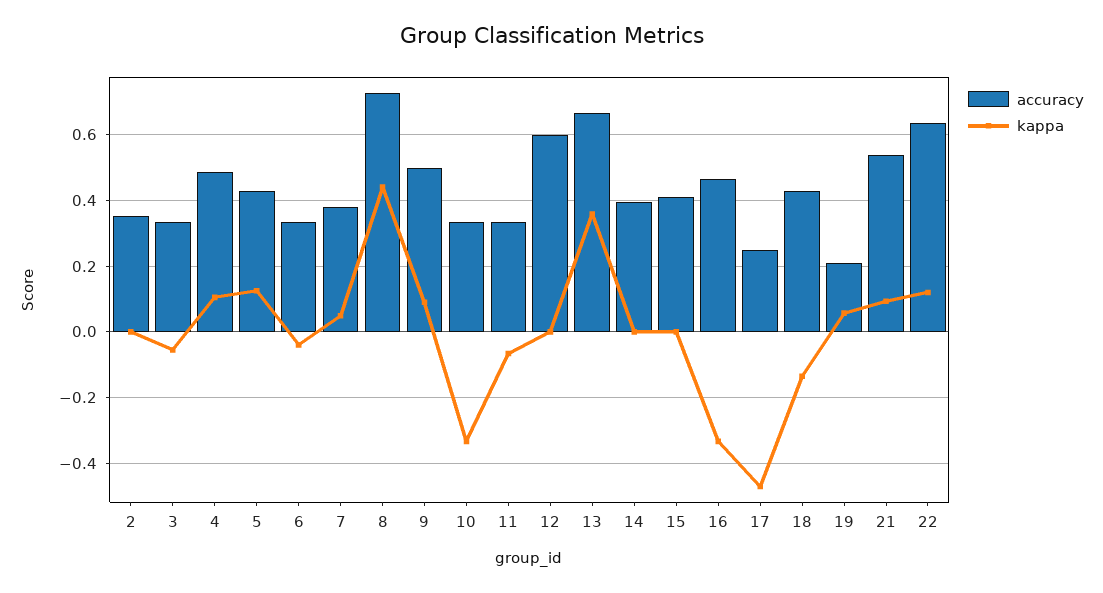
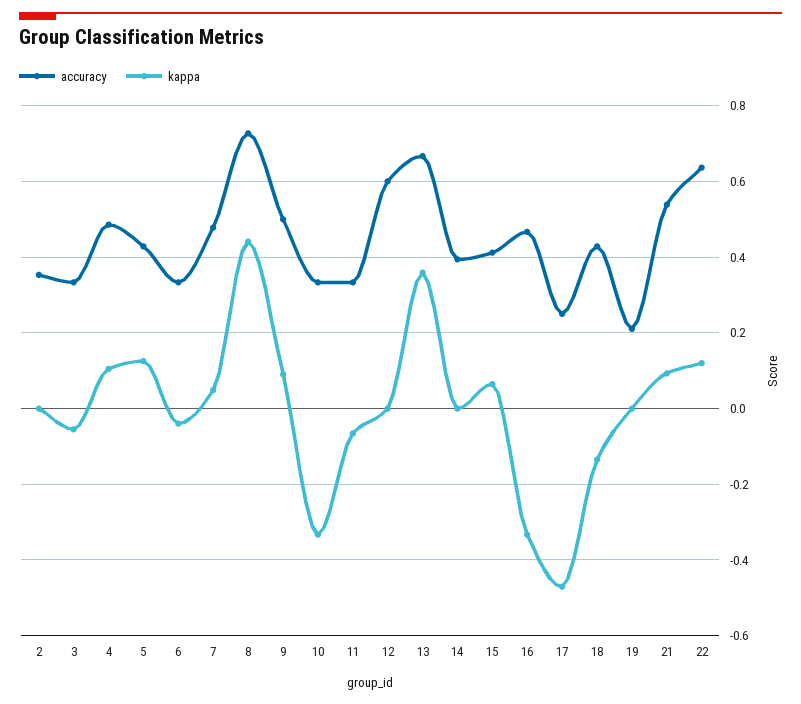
  {
    "accuracy": {
      "2": 0.36,
      "3": 0.34,
      "4": 0.48,
      "5": 0.42,
      "6": 0.34,
-     "7": 0.38,
+     "7": 0.48,
      "8": 0.72,
      "9": 0.5,
      "10": 0.34,
      "11": 0.34,
      "12": 0.6,
      "13": 0.66,
      "14": 0.4,
      "15": 0.42,
      "16": 0.46,
      "17": 0.26,
      "18": 0.42,
      "19": 0.22,
      "21": 0.54,
      "22": 0.64
    },
    "kappa": {
      "2": 0,
      "3": -0.06,
      "4": 0.1,
      "5": 0.12,
      "6": -0.04,
      "7": 0.04,
      "8": 0.44,
      "9": 0.08,
      "10": -0.34,
      "11": -0.06,
      "12": 0,
      "13": 0.36,
      "14": 0,
-     "15": 0,
+     "15": 0.06,
      "16": -0.34,
      "17": -0.48,
      "18": -0.14,
-     "19": 0.06,
+     "19": 0,
      "21": 0.1,
      "22": 0.12
    }
  }

